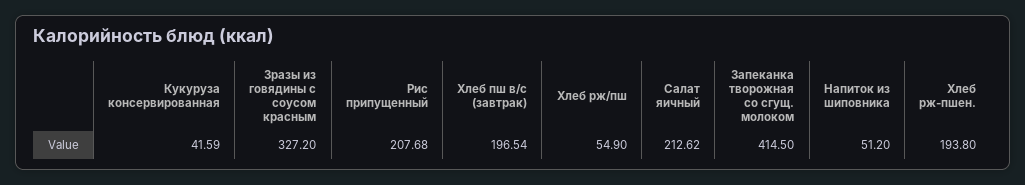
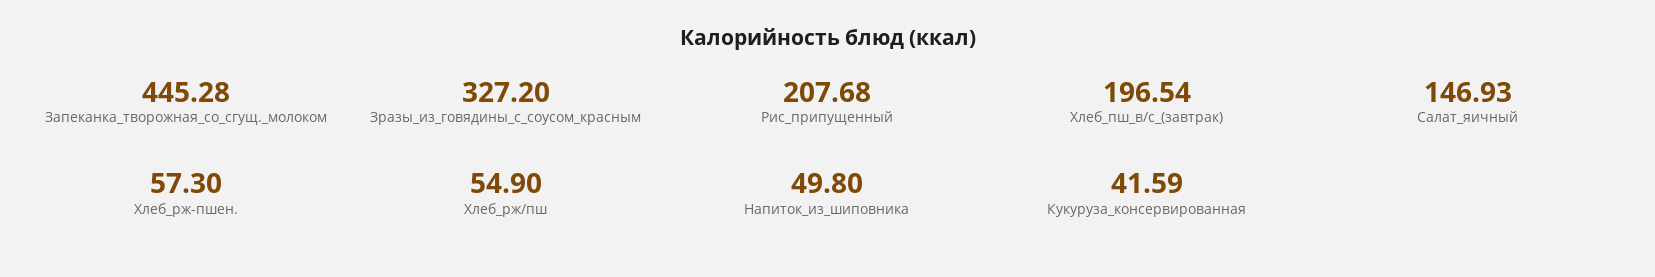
  {
    "Кукуруза консервированная": 41.59,
    "Зразы из говядины с соусом красным": 327.2,
    "Рис припущенный": 207.68,
    "Хлеб пш в/с (завтрак)": 196.54,
    "Хлеб рж/пш": 54.9,
-   "Салат яичный": 212.62,
+   "Салат яичный": 146.93,
-   "Запеканка творожная со сгущ. молоком": 414.5,
+   "Запеканка творожная со сгущ. молоком": 445.28,
-   "Напиток из шиповника": 51.2,
+   "Напиток из шиповника": 49.8,
-   "Хлеб рж-пшен.": 193.8
+   "Хлеб рж-пшен.": 57.3
  }

